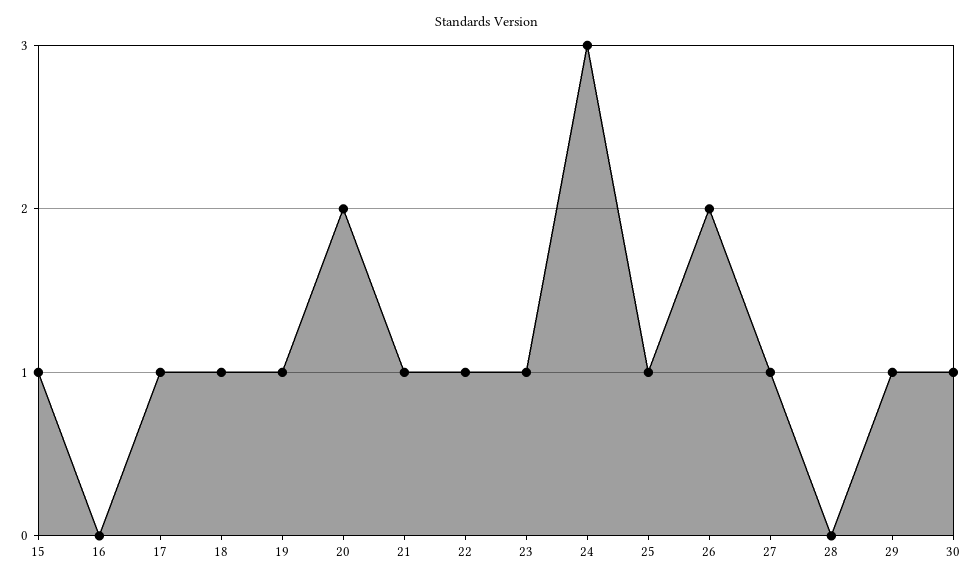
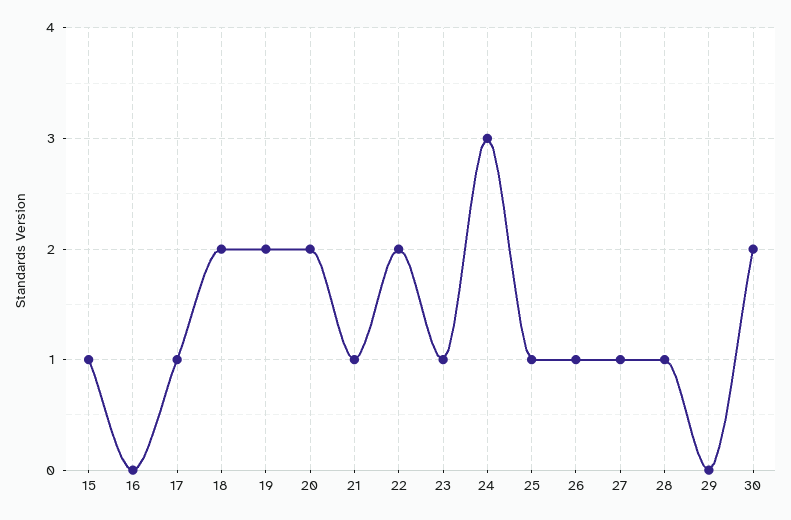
  {
    "15": 1,
    "16": 0,
    "17": 1,
-   "18": 1,
+   "18": 2,
-   "19": 1,
+   "19": 2,
    "20": 2,
    "21": 1,
-   "22": 1,
+   "22": 2,
    "23": 1,
    "24": 3,
    "25": 1,
-   "26": 2,
+   "26": 1,
    "27": 1,
-   "28": 0,
+   "28": 1,
-   "29": 1,
+   "29": 0,
-   "30": 1
+   "30": 2
  }

